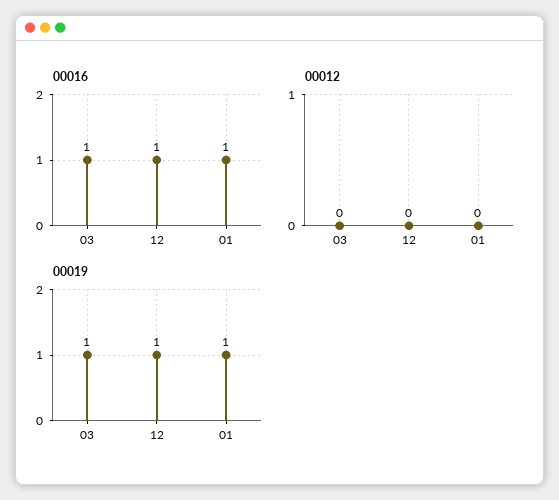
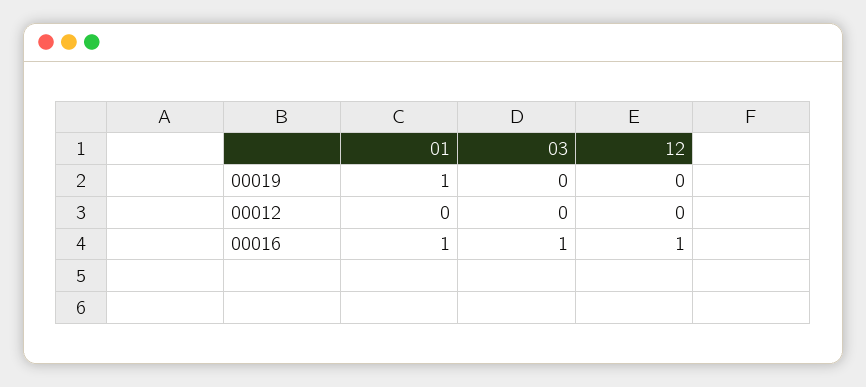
  {
    "00016": {
      "03": 1,
      "12": 1,
      "01": 1
    },
    "00012": {
      "03": 0,
      "12": 0,
      "01": 0
    },
    "00019": {
-     "03": 1,
+     "03": 0,
-     "12": 1,
+     "12": 0,
      "01": 1
    }
  }

